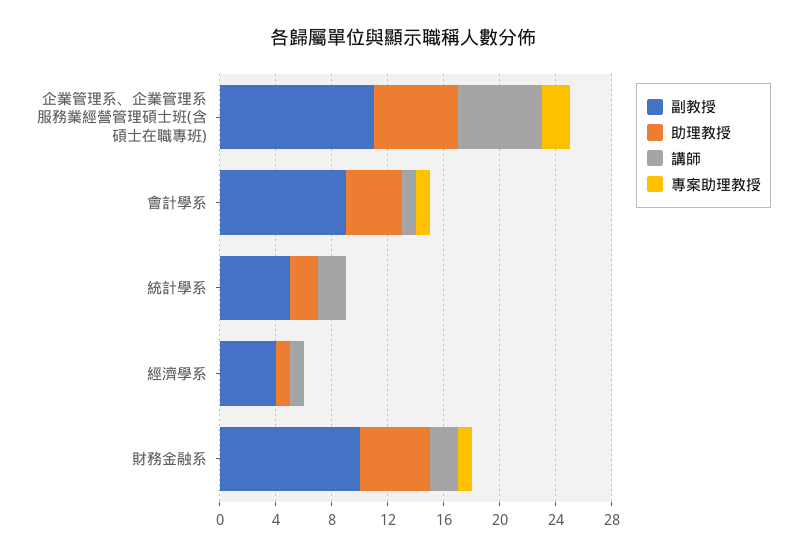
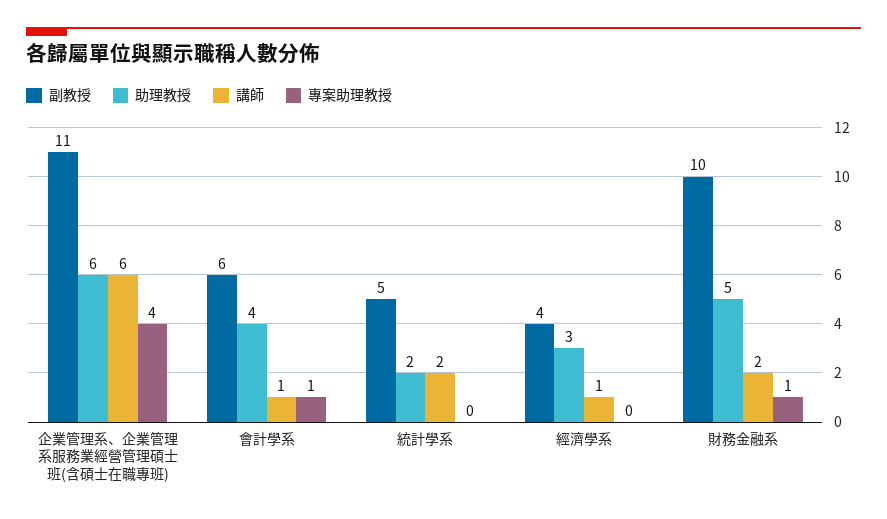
  {
    "副教授": {
      "企業管理系、企業管理系服務業經營管理碩士班(含碩士在職專班)": 11,
-     "會計學系": 9,
+     "會計學系": 6,
      "統計學系": 5,
      "經濟學系": 4,
      "財務金融系": 10
    },
    "助理教授": {
      "企業管理系、企業管理系服務業經營管理碩士班(含碩士在職專班)": 6,
      "會計學系": 4,
      "統計學系": 2,
-     "經濟學系": 1,
+     "經濟學系": 3,
      "財務金融系": 5
    },
    "講師": {
      "企業管理系、企業管理系服務業經營管理碩士班(含碩士在職專班)": 6,
      "會計學系": 1,
      "統計學系": 2,
      "經濟學系": 1,
      "財務金融系": 2
    },
    "專案助理教授": {
-     "企業管理系、企業管理系服務業經營管理碩士班(含碩士在職專班)": 2,
+     "企業管理系、企業管理系服務業經營管理碩士班(含碩士在職專班)": 4,
      "會計學系": 1,
      "統計學系": 0,
      "經濟學系": 0,
      "財務金融系": 1
    }
  }

